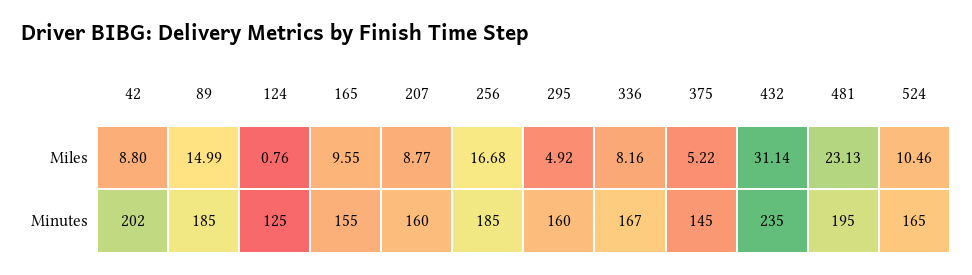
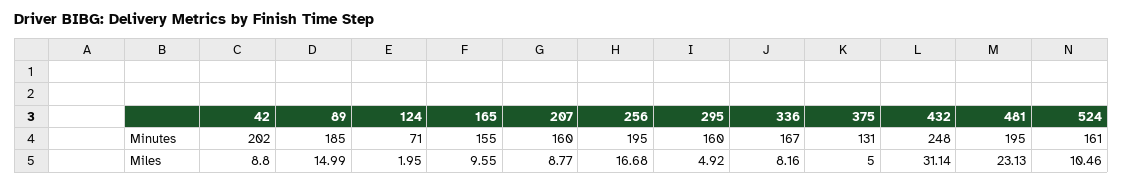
  {
    "42": {
      "Miles": 8.8,
      "Minutes": 202
    },
    "89": {
      "Miles": 14.99,
      "Minutes": 185
    },
    "124": {
-     "Miles": 0.76,
+     "Miles": 1.95,
-     "Minutes": 125
+     "Minutes": 71
    },
    "165": {
      "Miles": 9.55,
      "Minutes": 155
    },
    "207": {
      "Miles": 8.77,
      "Minutes": 160
    },
    "256": {
      "Miles": 16.68,
-     "Minutes": 185
+     "Minutes": 195
    },
    "295": {
      "Miles": 4.92,
      "Minutes": 160
    },
    "336": {
      "Miles": 8.16,
      "Minutes": 167
    },
    "375": {
-     "Miles": 5.22,
+     "Miles": 5,
-     "Minutes": 145
+     "Minutes": 131
    },
    "432": {
      "Miles": 31.14,
-     "Minutes": 235
+     "Minutes": 248
    },
    "481": {
      "Miles": 23.13,
      "Minutes": 195
    },
    "524": {
      "Miles": 10.46,
-     "Minutes": 165
+     "Minutes": 161
    }
  }

